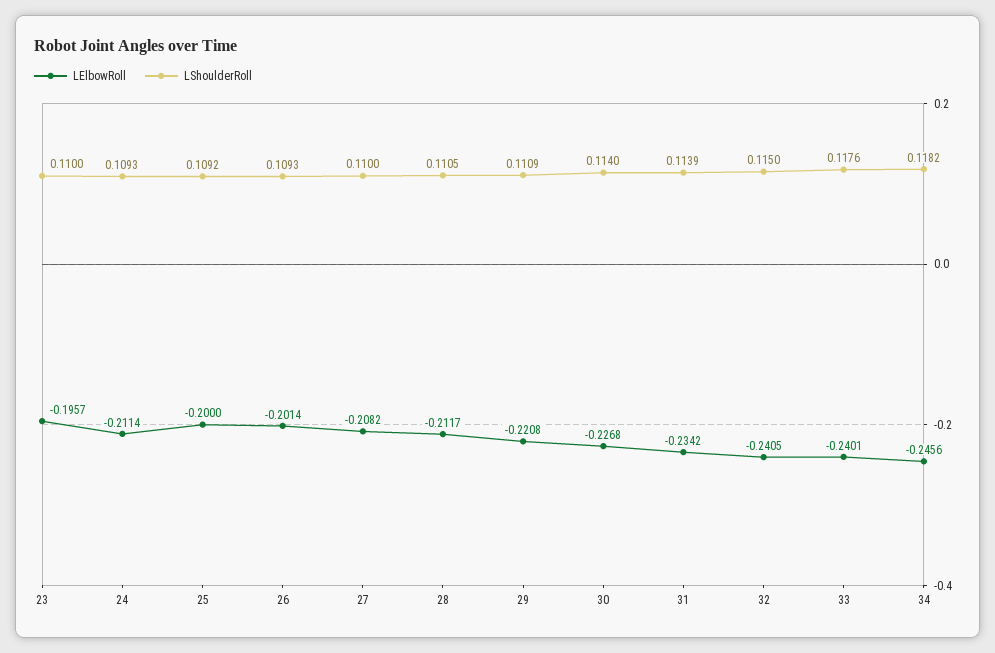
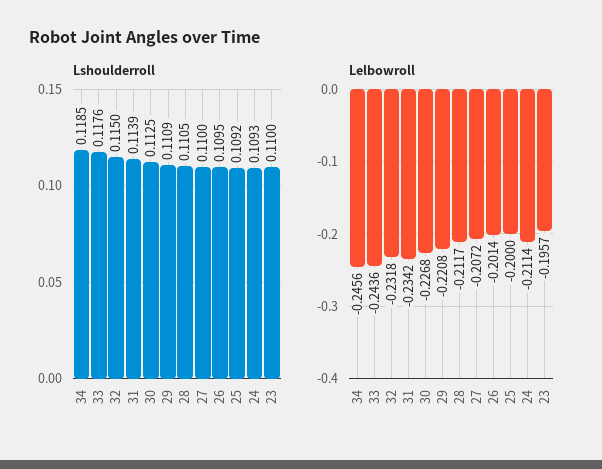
  {
    "LElbowRoll": {
      "23": -0.1957,
      "24": -0.2114,
      "25": -0.2,
      "26": -0.2014,
-     "27": -0.2082,
+     "27": -0.2072,
      "28": -0.2117,
      "29": -0.2208,
      "30": -0.2268,
      "31": -0.2342,
-     "32": -0.2405,
+     "32": -0.2318,
-     "33": -0.2401,
+     "33": -0.2436,
      "34": -0.2456
    },
    "LShoulderRoll": {
      "23": 0.11,
      "24": 0.1093,
      "25": 0.1092,
-     "26": 0.1093,
+     "26": 0.1095,
      "27": 0.11,
      "28": 0.1105,
      "29": 0.1109,
-     "30": 0.114,
+     "30": 0.1125,
      "31": 0.1139,
      "32": 0.115,
      "33": 0.1176,
-     "34": 0.1182
+     "34": 0.1185
    }
  }

